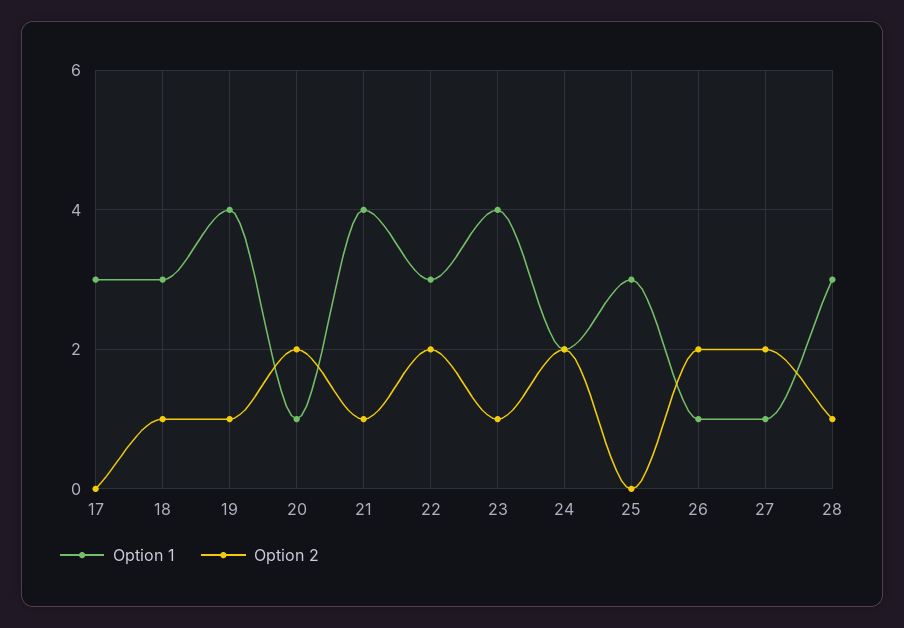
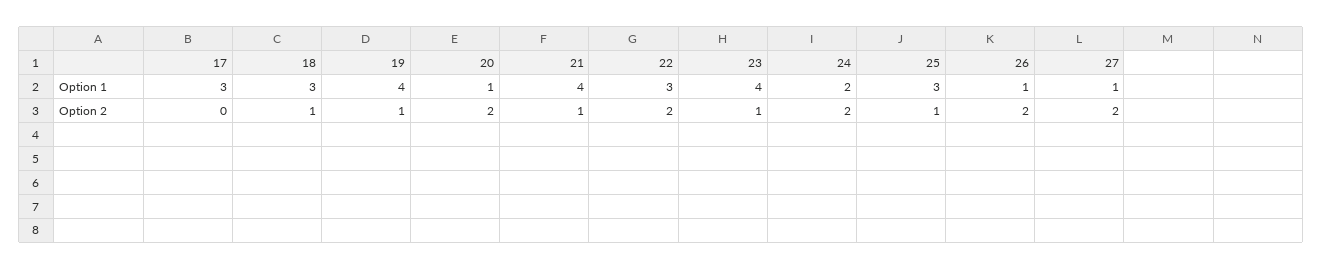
  {
    "Option 1": {
      "17": 3,
      "18": 3,
      "19": 4,
      "20": 1,
      "21": 4,
      "22": 3,
      "23": 4,
      "24": 2,
      "25": 3,
      "26": 1,
-     "27": 1,
+     "27": 1
-     "28": 3
    },
    "Option 2": {
      "17": 0,
      "18": 1,
      "19": 1,
      "20": 2,
      "21": 1,
      "22": 2,
      "23": 1,
      "24": 2,
-     "25": 0,
+     "25": 1,
      "26": 2,
-     "27": 2,
+     "27": 2
-     "28": 1
    }
  }

